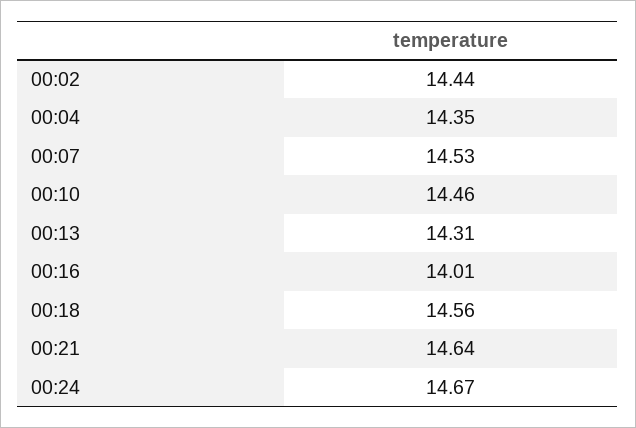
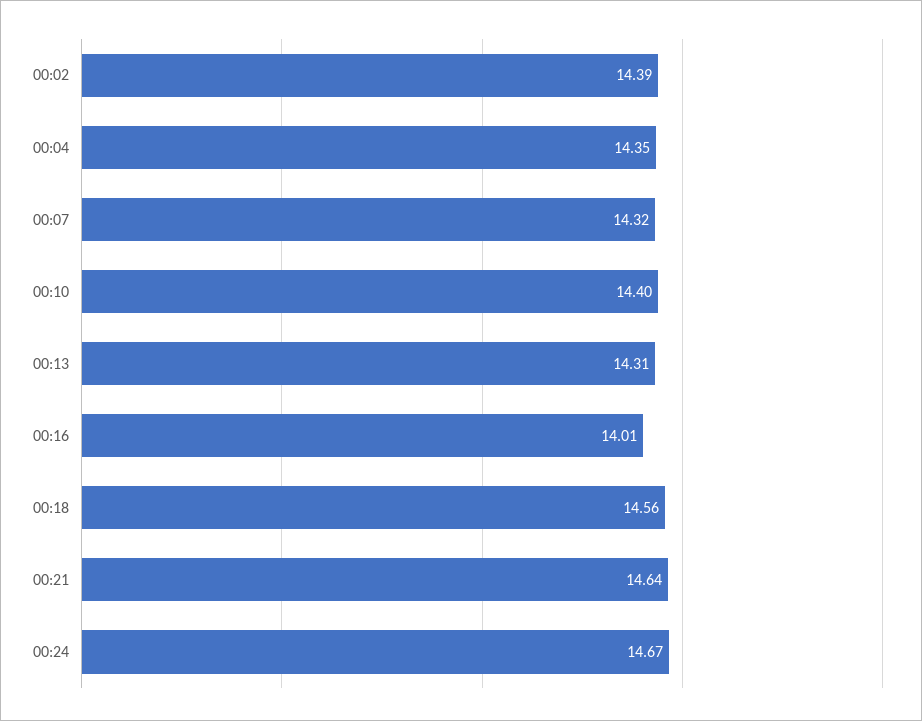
  {
-   "00:02": 14.44,
+   "00:02": 14.39,
    "00:04": 14.35,
-   "00:07": 14.53,
+   "00:07": 14.32,
-   "00:10": 14.46,
+   "00:10": 14.4,
    "00:13": 14.31,
    "00:16": 14.01,
    "00:18": 14.56,
    "00:21": 14.64,
    "00:24": 14.67
  }

